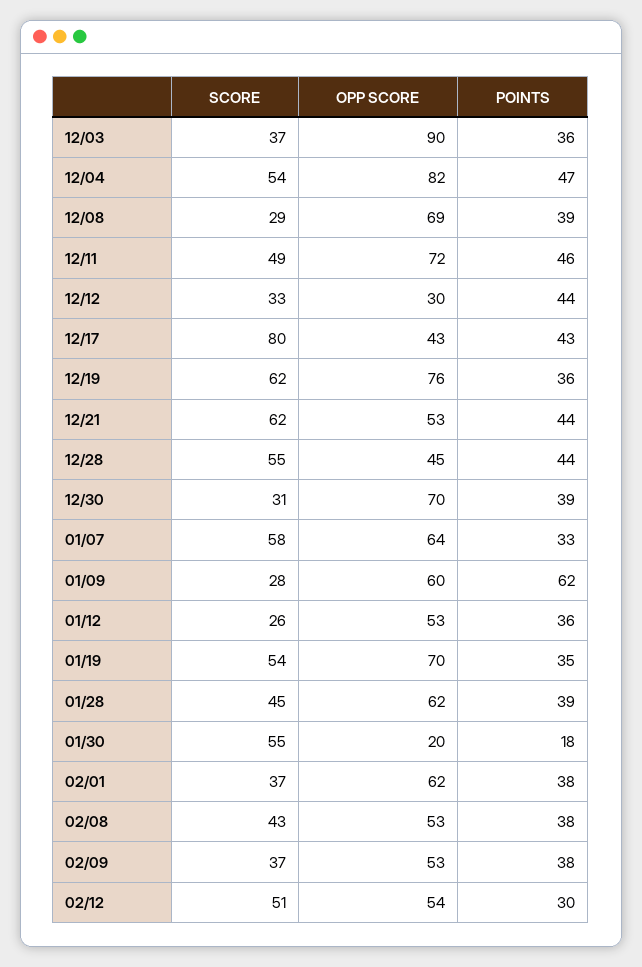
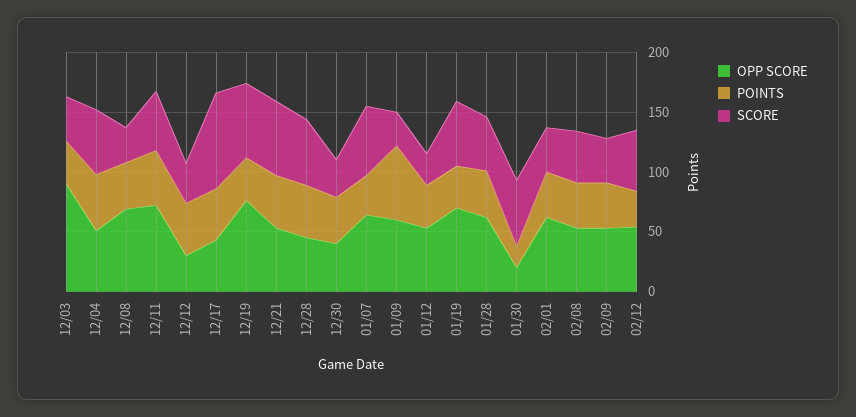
  {
    "SCORE": {
      "12/03": 37,
      "12/04": 54,
      "12/08": 29,
      "12/11": 49,
      "12/12": 33,
      "12/17": 80,
      "12/19": 62,
      "12/21": 62,
      "12/28": 55,
      "12/30": 31,
      "01/07": 58,
      "01/09": 28,
      "01/12": 26,
      "01/19": 54,
      "01/28": 45,
      "01/30": 55,
      "02/01": 37,
      "02/08": 43,
      "02/09": 37,
      "02/12": 51
    },
    "OPP SCORE": {
      "12/03": 90,
-     "12/04": 82,
+     "12/04": 50,
      "12/08": 69,
      "12/11": 72,
      "12/12": 30,
      "12/17": 43,
      "12/19": 76,
      "12/21": 53,
      "12/28": 45,
-     "12/30": 70,
+     "12/30": 40,
      "01/07": 64,
      "01/09": 60,
      "01/12": 53,
      "01/19": 70,
      "01/28": 62,
      "01/30": 20,
      "02/01": 62,
      "02/08": 53,
      "02/09": 53,
      "02/12": 54
    },
    "POINTS": {
      "12/03": 36,
      "12/04": 47,
      "12/08": 39,
      "12/11": 46,
      "12/12": 44,
      "12/17": 43,
      "12/19": 36,
      "12/21": 44,
      "12/28": 44,
      "12/30": 39,
      "01/07": 33,
      "01/09": 62,
      "01/12": 36,
      "01/19": 35,
      "01/28": 39,
      "01/30": 18,
      "02/01": 38,
      "02/08": 38,
      "02/09": 38,
      "02/12": 30
    }
  }

